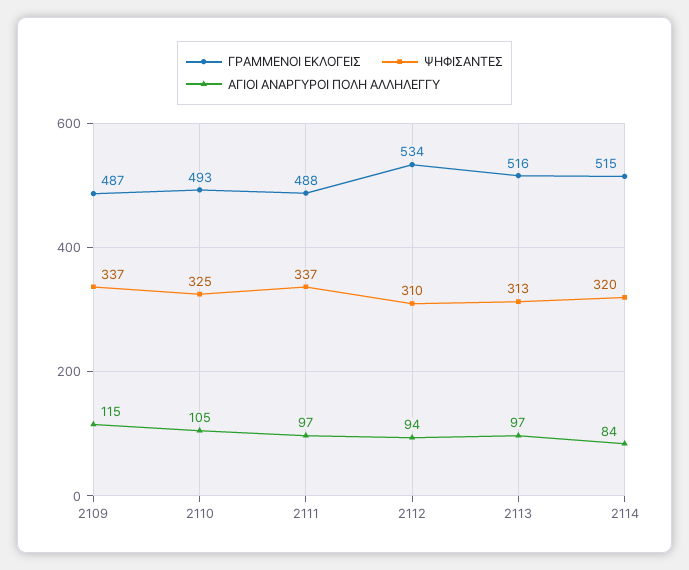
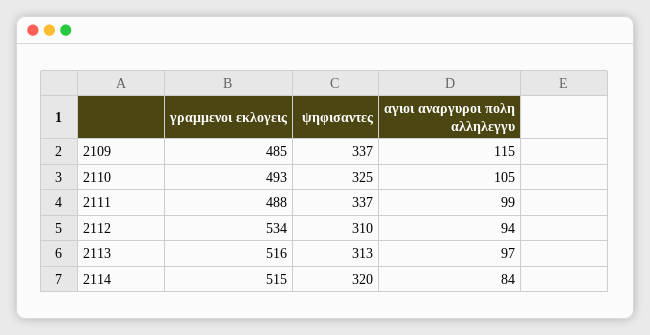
  {
    "ΓΡΑΜΜΕΝΟΙ ΕΚΛΟΓΕΙΣ": {
-     "2109": 487,
+     "2109": 485,
      "2110": 493,
      "2111": 488,
      "2112": 534,
      "2113": 516,
      "2114": 515
    },
    "ΨΗΦΙΣΑΝΤΕΣ": {
      "2109": 337,
      "2110": 325,
      "2111": 337,
      "2112": 310,
      "2113": 313,
      "2114": 320
    },
    "ΑΓΙΟΙ ΑΝΑΡΓΥΡΟΙ ΠΟΛΗ ΑΛΛΗΛΕΓΓΥ": {
      "2109": 115,
      "2110": 105,
-     "2111": 97,
+     "2111": 99,
      "2112": 94,
      "2113": 97,
      "2114": 84
    }
  }

